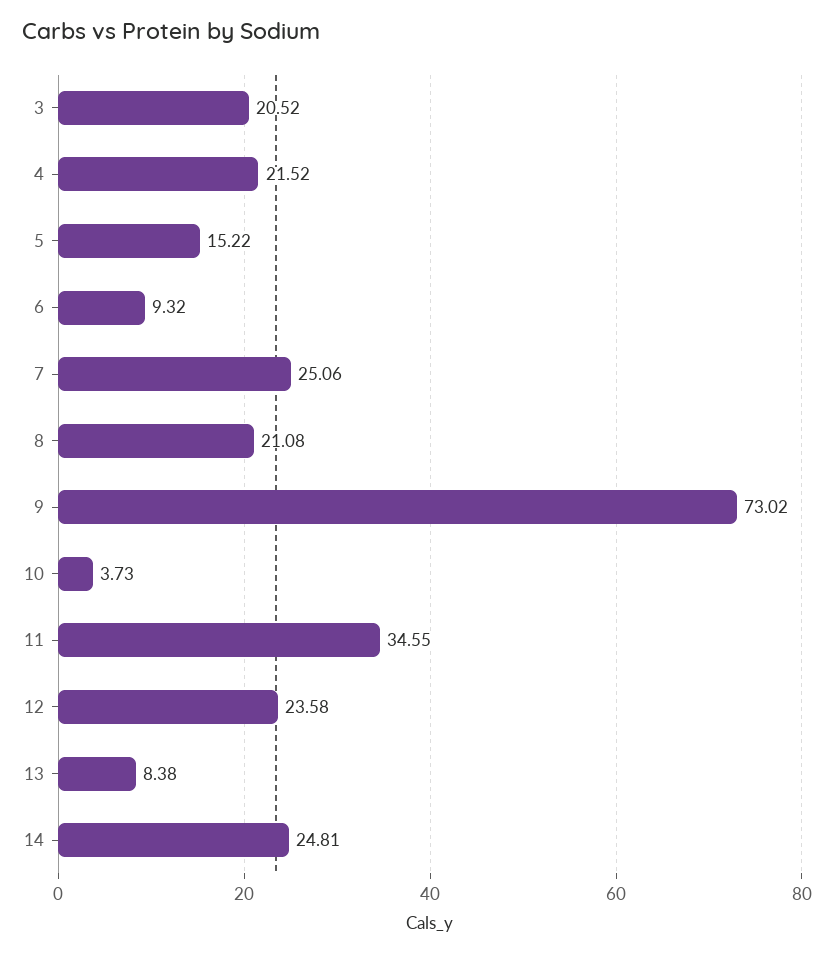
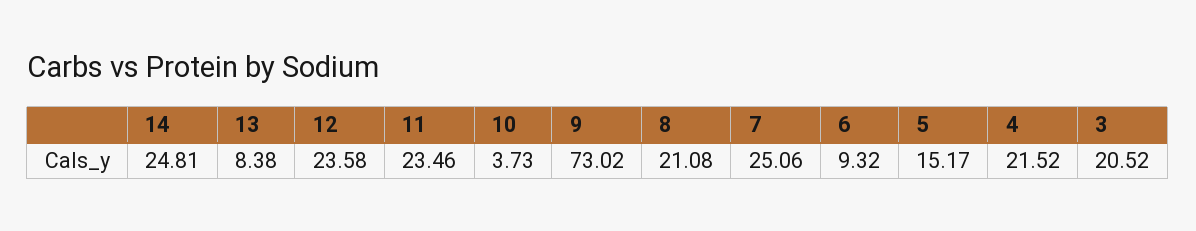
  {
    "3": 20.52,
    "4": 21.52,
-   "5": 15.22,
+   "5": 15.17,
    "6": 9.32,
    "7": 25.06,
    "8": 21.08,
    "9": 73.02,
    "10": 3.73,
-   "11": 34.55,
+   "11": 23.46,
    "12": 23.58,
    "13": 8.38,
    "14": 24.81
  }

